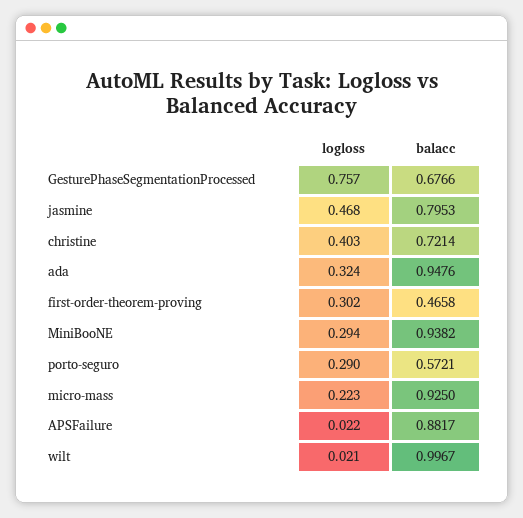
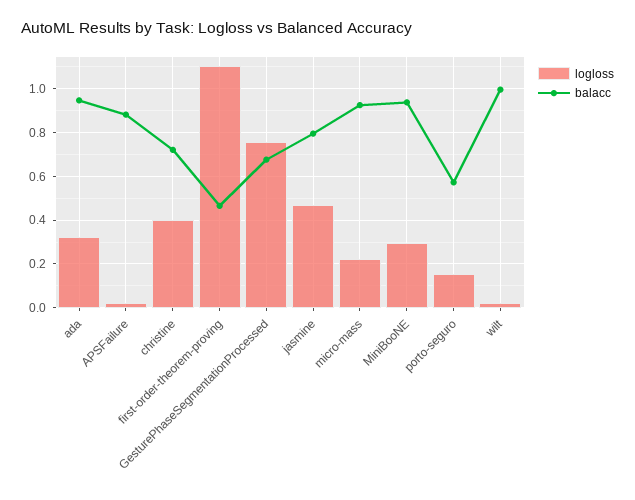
  {
    "logloss": {
      "GesturePhaseSegmentationProcessed": 0.757,
      "jasmine": 0.468,
      "christine": 0.403,
      "ada": 0.324,
-     "first-order-theorem-proving": 0.302,
+     "first-order-theorem-proving": 1.1,
      "MiniBooNE": 0.294,
-     "porto-seguro": 0.29,
+     "porto-seguro": 0.15,
      "micro-mass": 0.223,
      "APSFailure": 0.022,
      "wilt": 0.021
    },
    "balacc": {
      "GesturePhaseSegmentationProcessed": 0.6766,
      "jasmine": 0.7953,
      "christine": 0.7214,
      "ada": 0.9476,
      "first-order-theorem-proving": 0.4658,
      "MiniBooNE": 0.9382,
      "porto-seguro": 0.5721,
      "micro-mass": 0.925,
      "APSFailure": 0.8817,
      "wilt": 0.9967
    }
  }

